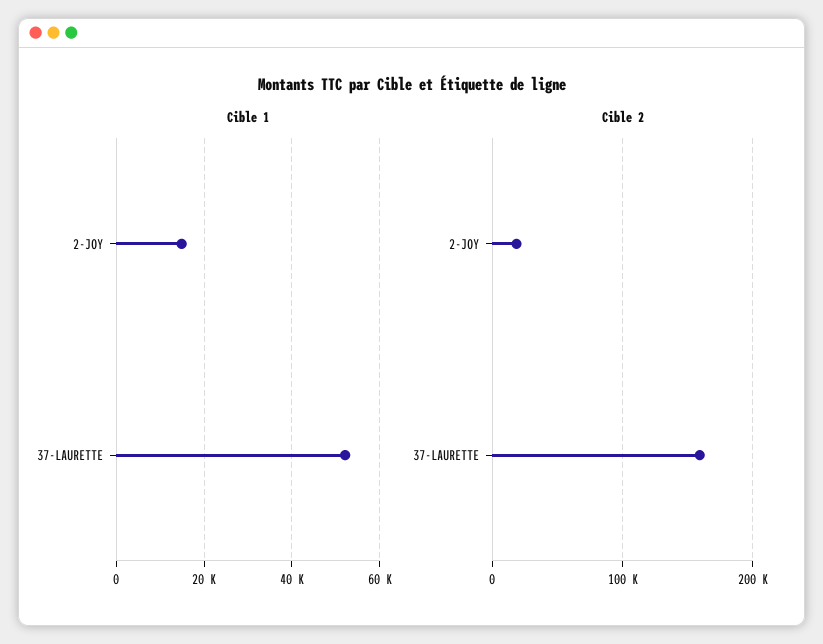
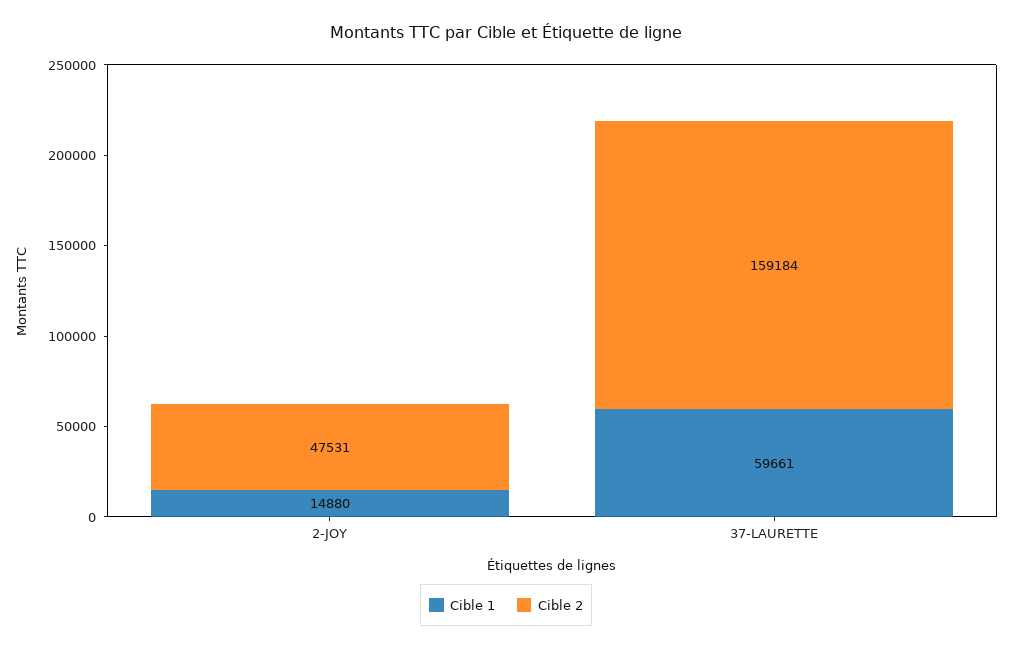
  {
    "Cible 1": {
      "2-JOY": 14880,
-     "37-LAURETTE": 52000
+     "37-LAURETTE": 59661
    },
    "Cible 2": {
-     "2-JOY": 20000,
+     "2-JOY": 47531,
      "37-LAURETTE": 159184
    }
  }

